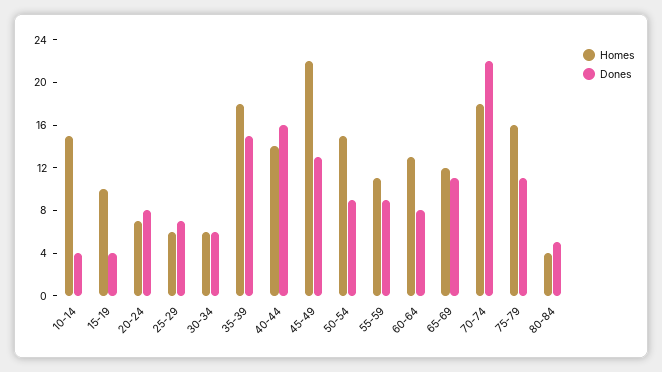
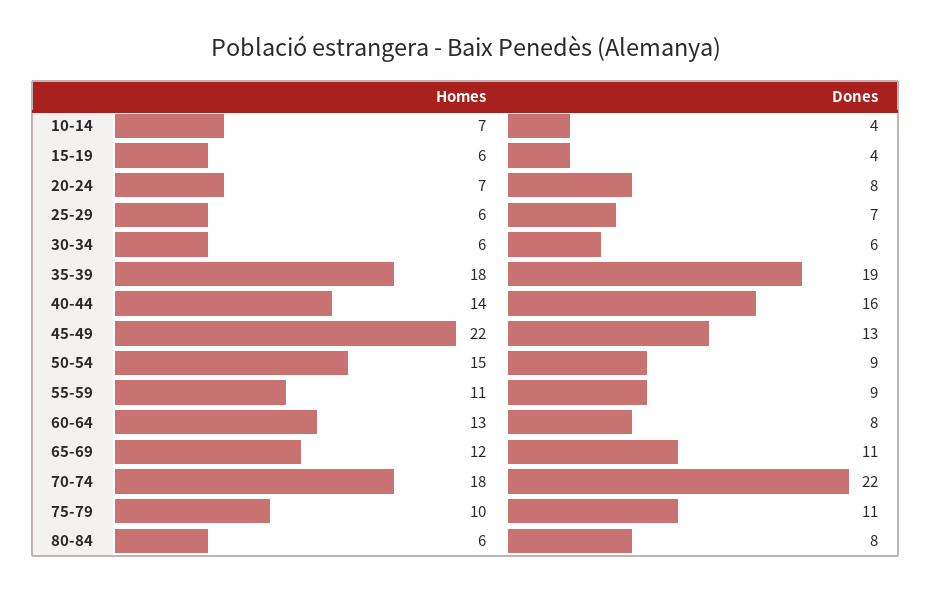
  {
    "Homes": {
-     "10-14": 15,
+     "10-14": 7,
-     "15-19": 10,
+     "15-19": 6,
      "20-24": 7,
      "25-29": 6,
      "30-34": 6,
      "35-39": 18,
      "40-44": 14,
      "45-49": 22,
      "50-54": 15,
      "55-59": 11,
      "60-64": 13,
      "65-69": 12,
      "70-74": 18,
-     "75-79": 16,
+     "75-79": 10,
-     "80-84": 4
+     "80-84": 6
    },
    "Dones": {
      "10-14": 4,
      "15-19": 4,
      "20-24": 8,
      "25-29": 7,
      "30-34": 6,
-     "35-39": 15,
+     "35-39": 19,
      "40-44": 16,
      "45-49": 13,
      "50-54": 9,
      "55-59": 9,
      "60-64": 8,
      "65-69": 11,
      "70-74": 22,
      "75-79": 11,
-     "80-84": 5
+     "80-84": 8
    }
  }

